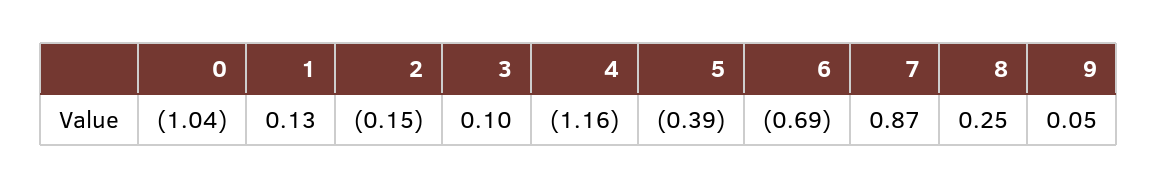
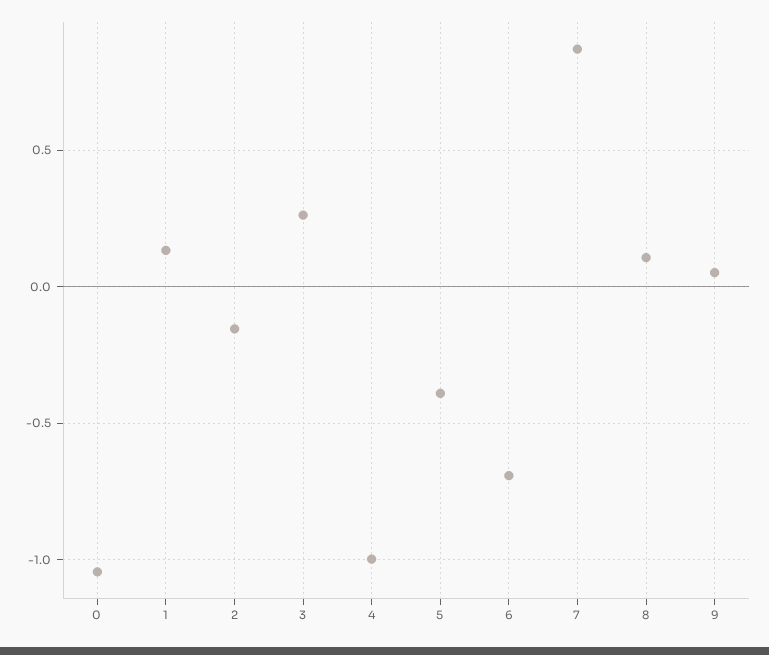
  {
    "0": -1.04,
    "1": 0.13,
    "2": -0.15,
-   "3": 0.1,
+   "3": 0.25,
-   "4": -1.16,
+   "4": -1,
    "5": -0.39,
    "6": -0.69,
    "7": 0.87,
-   "8": 0.25,
+   "8": 0.1,
    "9": 0.05
  }

